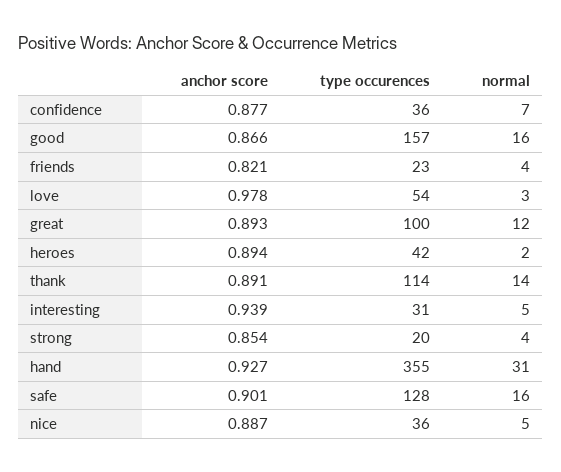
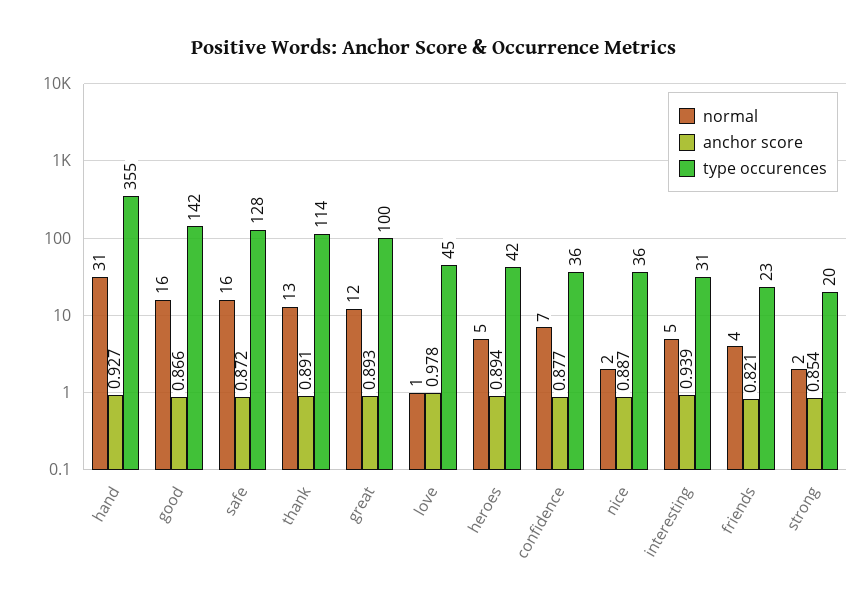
  {
    "anchor score": {
      "confidence": 0.877,
      "good": 0.866,
      "friends": 0.821,
      "love": 0.978,
      "great": 0.893,
      "heroes": 0.894,
      "thank": 0.891,
      "interesting": 0.939,
      "strong": 0.854,
      "hand": 0.927,
-     "safe": 0.901,
+     "safe": 0.872,
      "nice": 0.887
    },
    "type occurences": {
      "confidence": 36,
-     "good": 157,
+     "good": 142,
      "friends": 23,
-     "love": 54,
+     "love": 45,
      "great": 100,
      "heroes": 42,
      "thank": 114,
      "interesting": 31,
      "strong": 20,
      "hand": 355,
      "safe": 128,
      "nice": 36
    },
    "normal": {
      "confidence": 7,
      "good": 16,
      "friends": 4,
-     "love": 3,
+     "love": 1,
      "great": 12,
-     "heroes": 2,
+     "heroes": 5,
-     "thank": 14,
+     "thank": 13,
      "interesting": 5,
-     "strong": 4,
+     "strong": 2,
      "hand": 31,
      "safe": 16,
-     "nice": 5
+     "nice": 2
    }
  }

